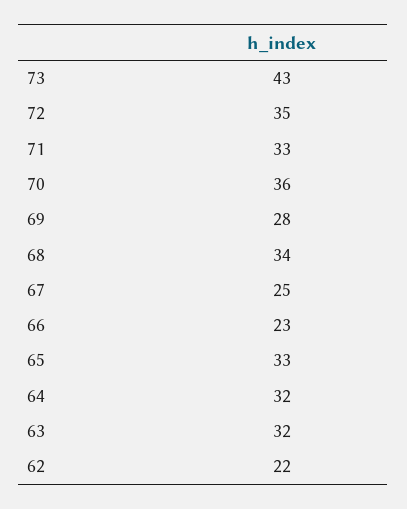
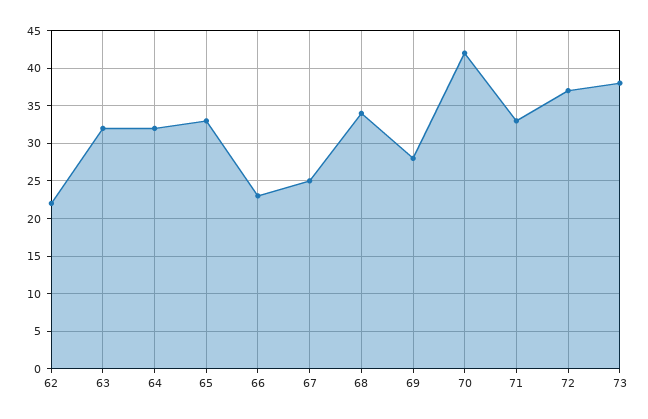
  {
-   "73": 43,
+   "73": 38,
-   "72": 35,
+   "72": 37,
    "71": 33,
-   "70": 36,
+   "70": 42,
    "69": 28,
    "68": 34,
    "67": 25,
    "66": 23,
    "65": 33,
    "64": 32,
    "63": 32,
    "62": 22
  }

